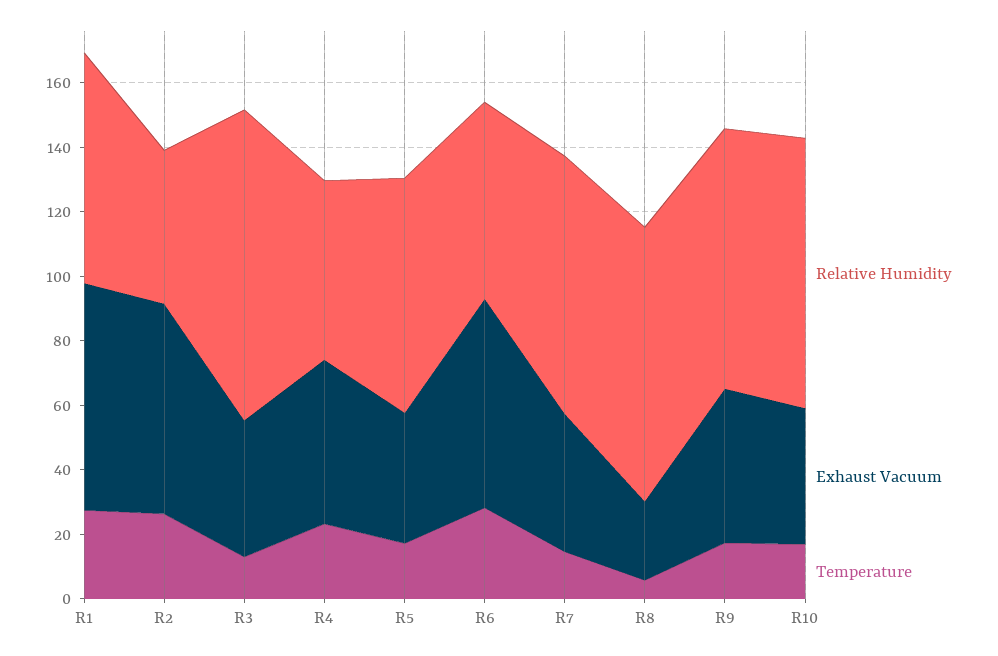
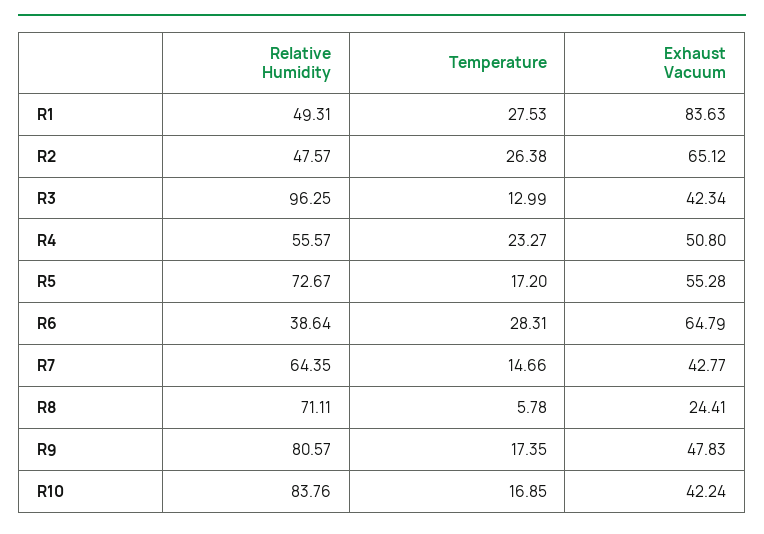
  {
    "Relative Humidity": {
-     "R1": 70,
+     "R1": 49.31,
      "R2": 47.57,
      "R3": 96.25,
      "R4": 55.57,
      "R5": 72.67,
-     "R6": 60,
+     "R6": 38.64,
-     "R7": 80,
+     "R7": 64.35,
-     "R8": 85,
+     "R8": 71.11,
      "R9": 80.57,
      "R10": 83.76
    },
    "Exhaust Vacuum": {
-     "R1": 70,
+     "R1": 83.63,
      "R2": 65.12,
      "R3": 42.34,
      "R4": 50.8,
-     "R5": 40,
+     "R5": 55.28,
      "R6": 64.79,
      "R7": 42.77,
      "R8": 24.41,
      "R9": 47.83,
      "R10": 42.24
    },
    "Temperature": {
      "R1": 27.53,
      "R2": 26.38,
      "R3": 12.99,
      "R4": 23.27,
      "R5": 17.2,
      "R6": 28.31,
      "R7": 14.66,
      "R8": 5.78,
      "R9": 17.35,
      "R10": 16.85
    }
  }

